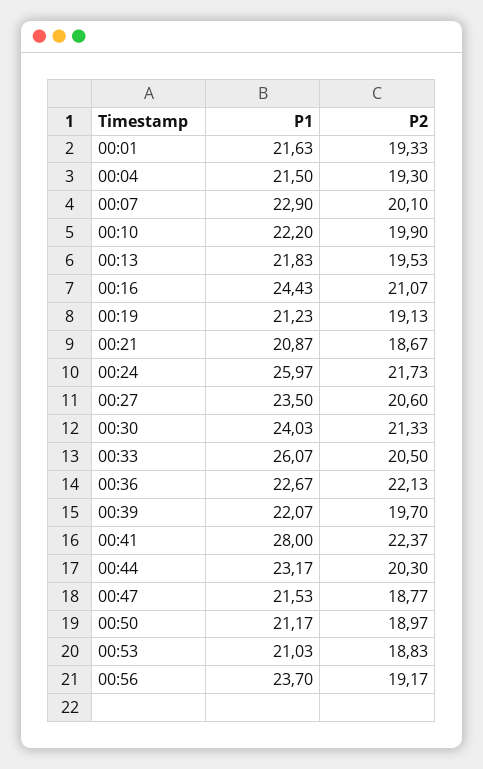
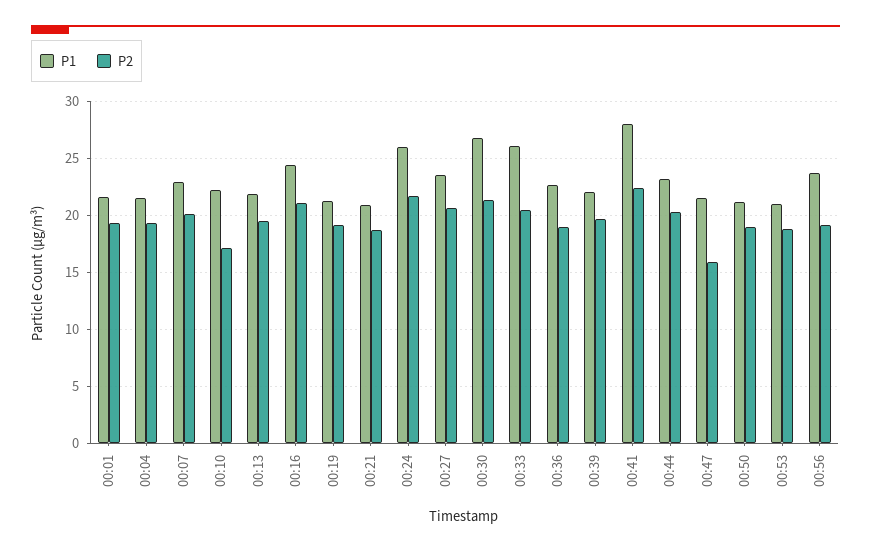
  {
    "P1": {
      "00:01": 21.63,
      "00:04": 21.5,
      "00:07": 22.9,
      "00:10": 22.2,
      "00:13": 21.83,
      "00:16": 24.43,
      "00:19": 21.23,
      "00:21": 20.87,
      "00:24": 25.97,
      "00:27": 23.5,
-     "00:30": 24.03,
+     "00:30": 27,
      "00:33": 26.07,
      "00:36": 22.67,
      "00:39": 22.07,
      "00:41": 28,
      "00:44": 23.17,
      "00:47": 21.53,
      "00:50": 21.17,
      "00:53": 21.03,
      "00:56": 23.7
    },
    "P2": {
      "00:01": 19.33,
      "00:04": 19.3,
      "00:07": 20.1,
-     "00:10": 19.9,
+     "00:10": 17,
      "00:13": 19.53,
      "00:16": 21.07,
      "00:19": 19.13,
      "00:21": 18.67,
      "00:24": 21.73,
      "00:27": 20.6,
      "00:30": 21.33,
      "00:33": 20.5,
-     "00:36": 22.13,
+     "00:36": 19,
      "00:39": 19.7,
      "00:41": 22.37,
      "00:44": 20.3,
-     "00:47": 18.77,
+     "00:47": 16,
      "00:50": 18.97,
      "00:53": 18.83,
      "00:56": 19.17
    }
  }

